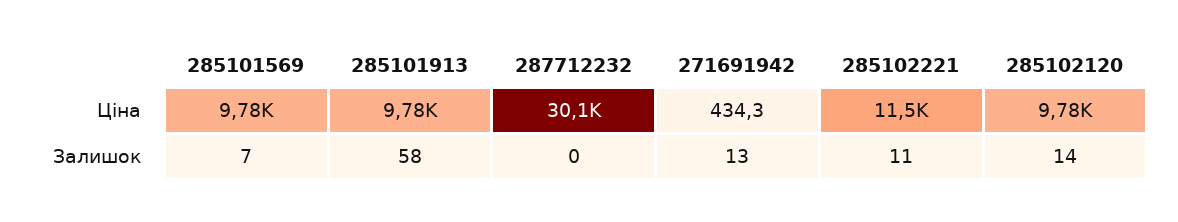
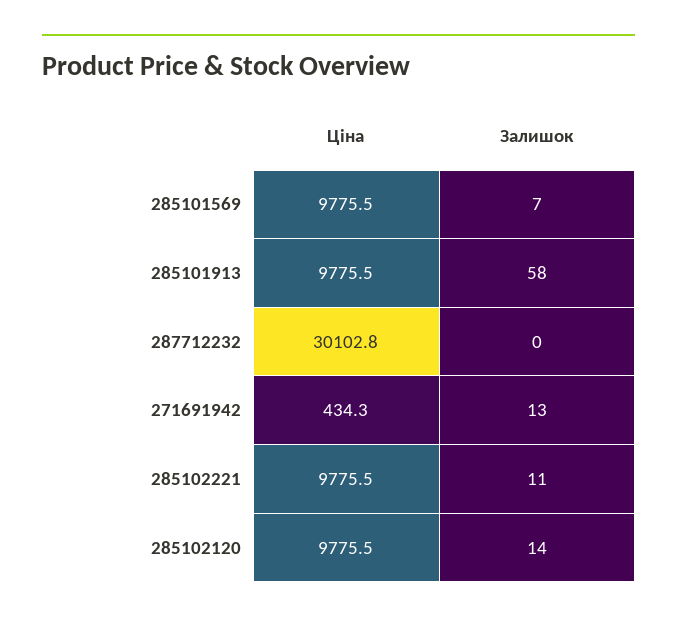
  {
    "285101569": {
      "Ціна": 9775.5,
      "Залишок": 7
    },
    "285101913": {
      "Ціна": 9775.5,
      "Залишок": 58
    },
    "287712232": {
      "Ціна": 30102.8,
      "Залишок": 0
    },
    "271691942": {
      "Ціна": 434.3,
      "Залишок": 13
    },
    "285102221": {
-     "Ціна": 11500,
+     "Ціна": 9775.5,
      "Залишок": 11
    },
    "285102120": {
      "Ціна": 9775.5,
      "Залишок": 14
    }
  }

